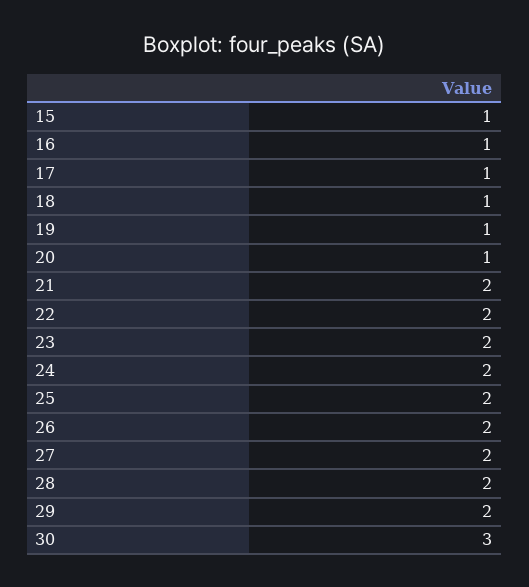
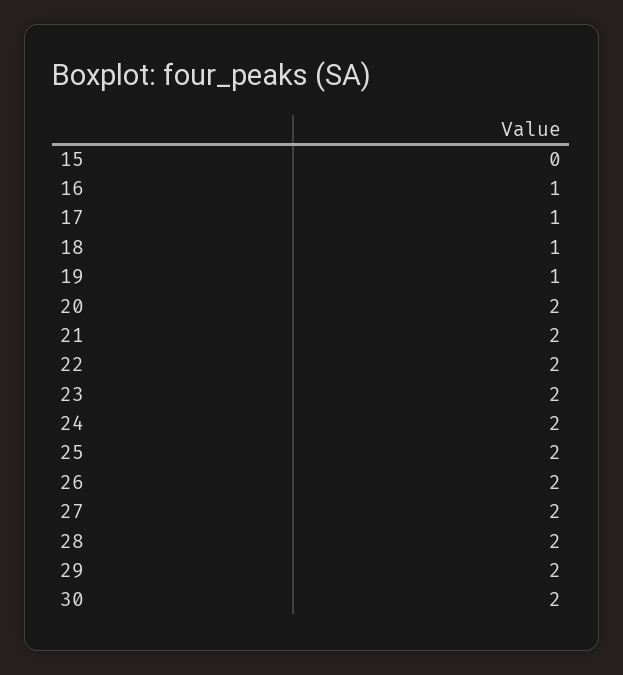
  {
-   "15": 1,
+   "15": 0,
    "16": 1,
    "17": 1,
    "18": 1,
    "19": 1,
-   "20": 1,
+   "20": 2,
    "21": 2,
    "22": 2,
    "23": 2,
    "24": 2,
    "25": 2,
    "26": 2,
    "27": 2,
    "28": 2,
    "29": 2,
-   "30": 3
+   "30": 2
  }

